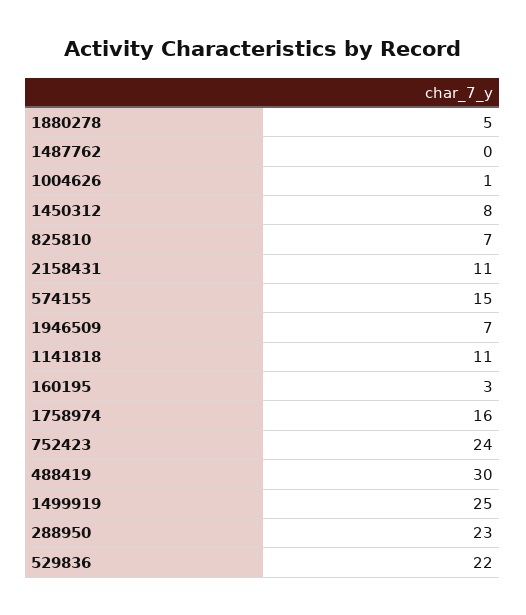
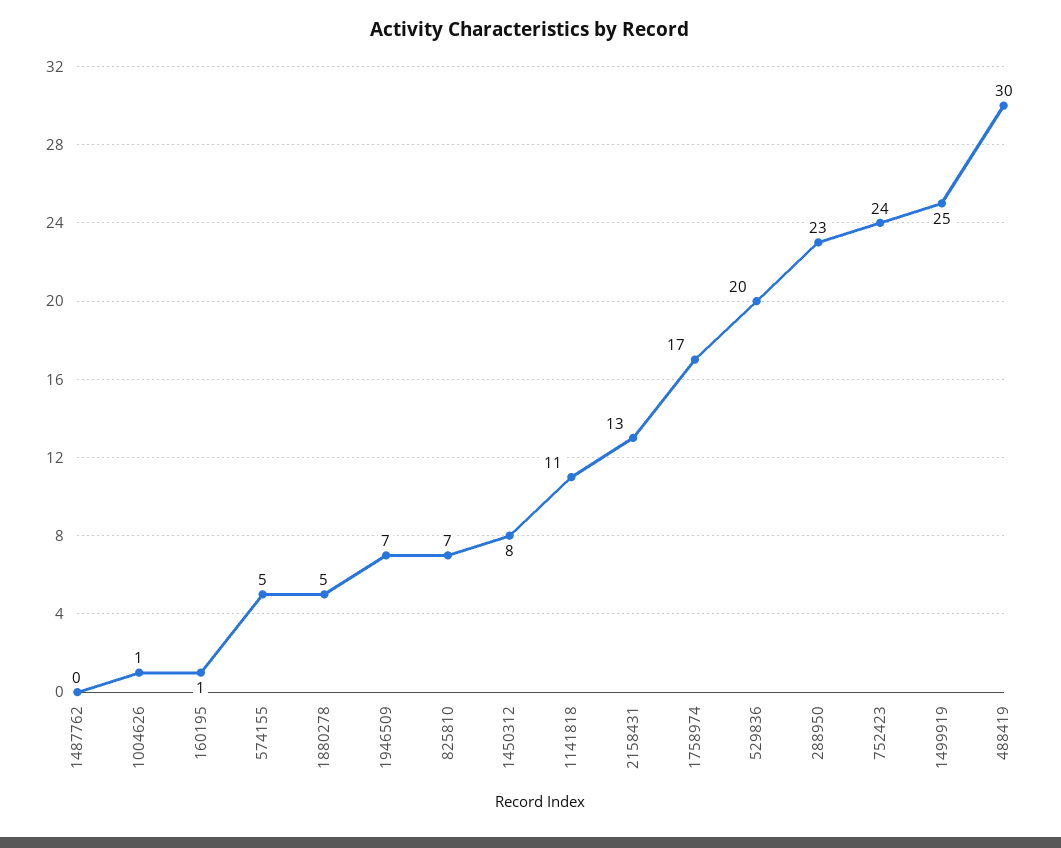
  {
    "1880278": 5,
    "1487762": 0,
    "1004626": 1,
    "1450312": 8,
    "825810": 7,
-   "2158431": 11,
+   "2158431": 13,
-   "574155": 15,
+   "574155": 5,
    "1946509": 7,
    "1141818": 11,
-   "160195": 3,
+   "160195": 1,
-   "1758974": 16,
+   "1758974": 17,
    "752423": 24,
    "488419": 30,
    "1499919": 25,
    "288950": 23,
-   "529836": 22
+   "529836": 20
  }

